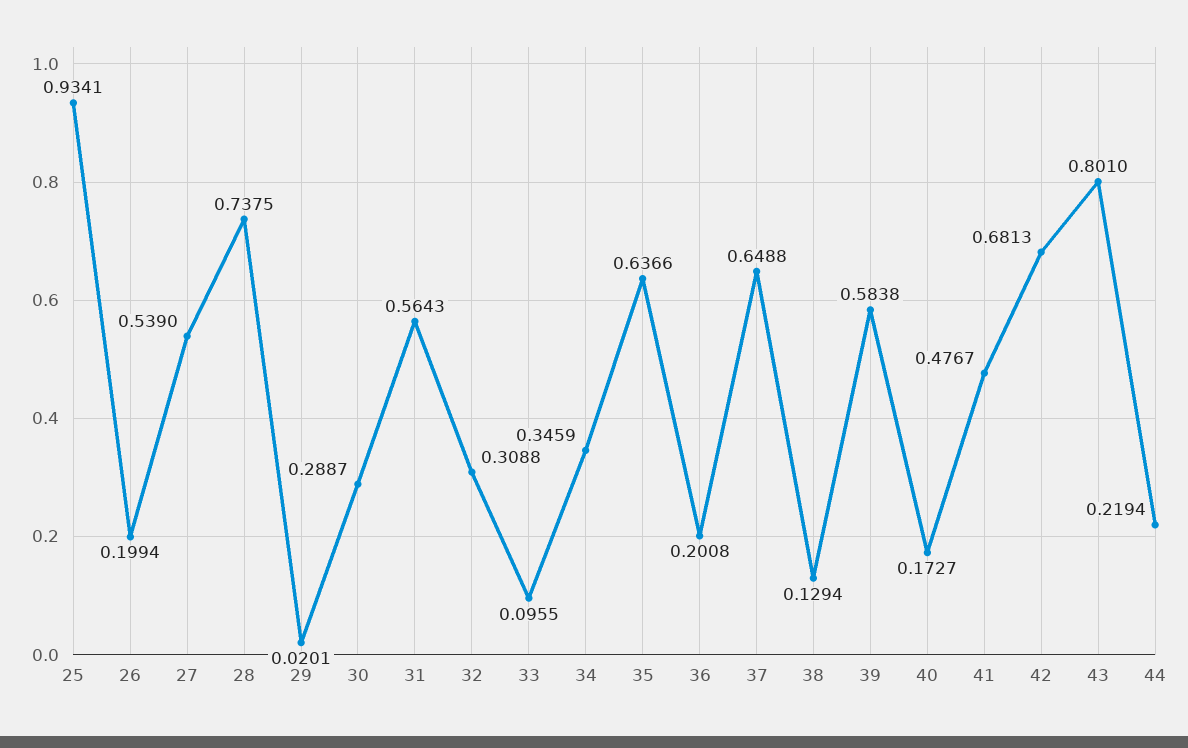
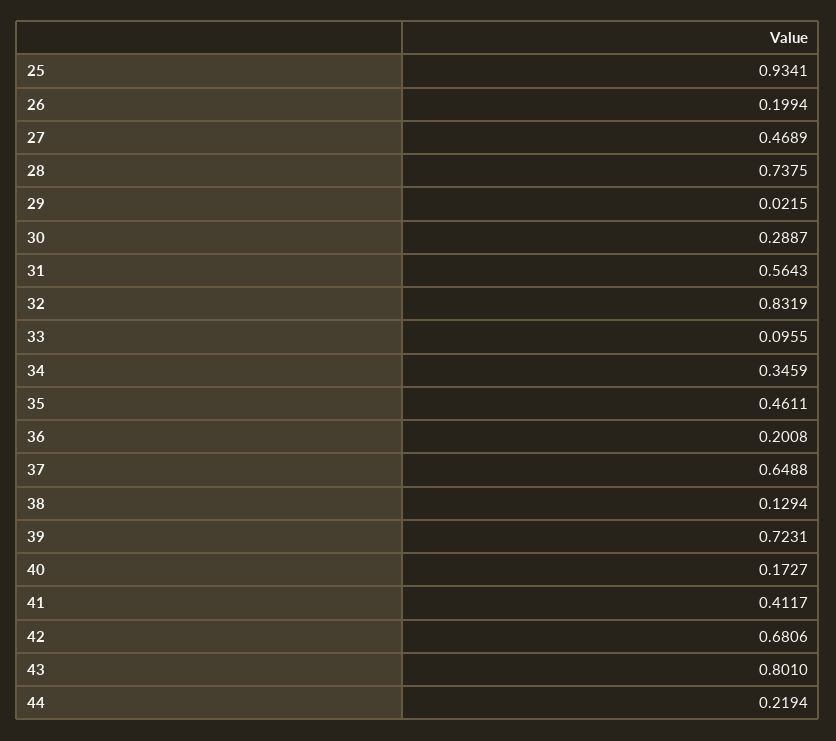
  {
    "25": 0.9341,
    "26": 0.1994,
-   "27": 0.539,
+   "27": 0.4689,
    "28": 0.7375,
-   "29": 0.0201,
+   "29": 0.0215,
    "30": 0.2887,
    "31": 0.5643,
-   "32": 0.3088,
+   "32": 0.8319,
    "33": 0.0955,
    "34": 0.3459,
-   "35": 0.6366,
+   "35": 0.4611,
    "36": 0.2008,
    "37": 0.6488,
    "38": 0.1294,
-   "39": 0.5838,
+   "39": 0.7231,
    "40": 0.1727,
-   "41": 0.4767,
+   "41": 0.4117,
-   "42": 0.6813,
+   "42": 0.6806,
    "43": 0.801,
    "44": 0.2194
  }

